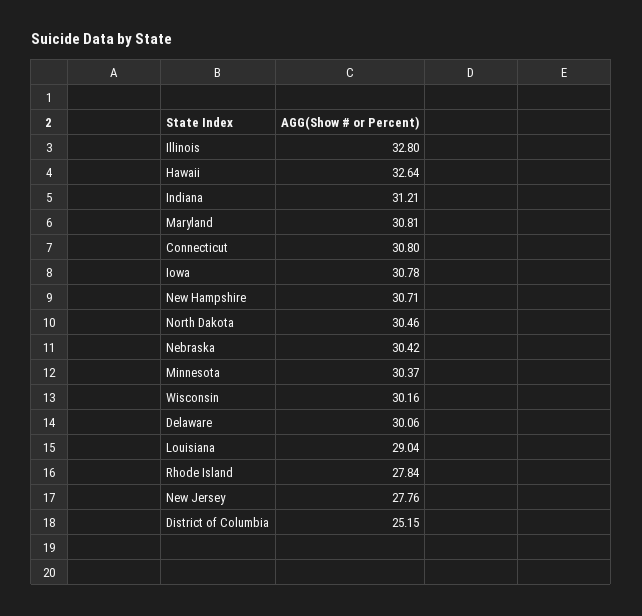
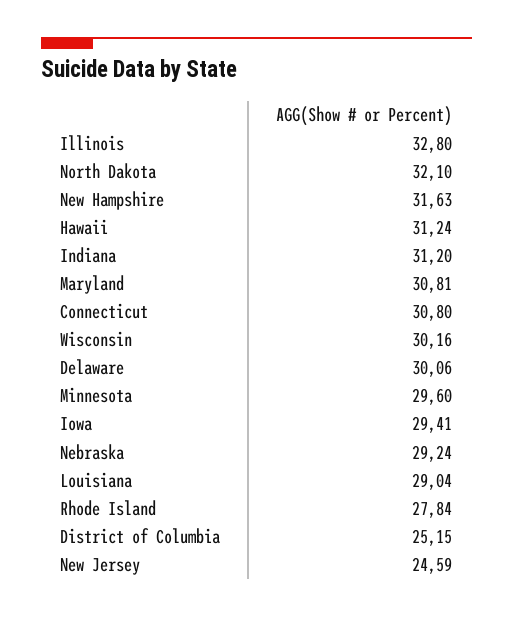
  {
    "Illinois": 32.8,
-   "Hawaii": 32.64,
+   "Hawaii": 31.24,
-   "Indiana": 31.21,
+   "Indiana": 31.2,
    "Maryland": 30.81,
    "Connecticut": 30.8,
-   "Iowa": 30.78,
+   "Iowa": 29.41,
-   "New Hampshire": 30.71,
+   "New Hampshire": 31.63,
-   "North Dakota": 30.46,
+   "North Dakota": 32.1,
-   "Nebraska": 30.42,
+   "Nebraska": 29.24,
-   "Minnesota": 30.37,
+   "Minnesota": 29.6,
    "Wisconsin": 30.16,
    "Delaware": 30.06,
    "Louisiana": 29.04,
    "Rhode Island": 27.84,
-   "New Jersey": 27.76,
+   "New Jersey": 24.59,
    "District of Columbia": 25.15
  }

